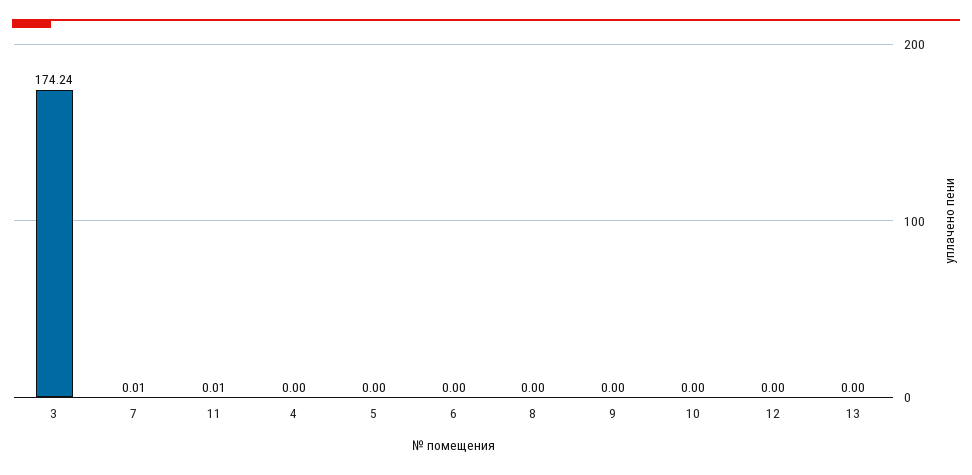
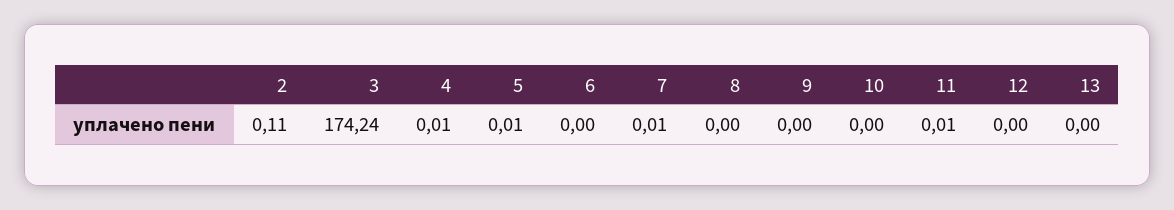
  {
    "3": 174.24,
    "7": 0.01,
    "11": 0.01,
-   "4": 0,
+   "4": 0.01,
-   "5": 0,
+   "5": 0.01,
    "6": 0,
    "8": 0,
    "9": 0,
    "10": 0,
    "12": 0,
-   "13": 0
+   "13": 0,
+   "2": 0.11
  }

